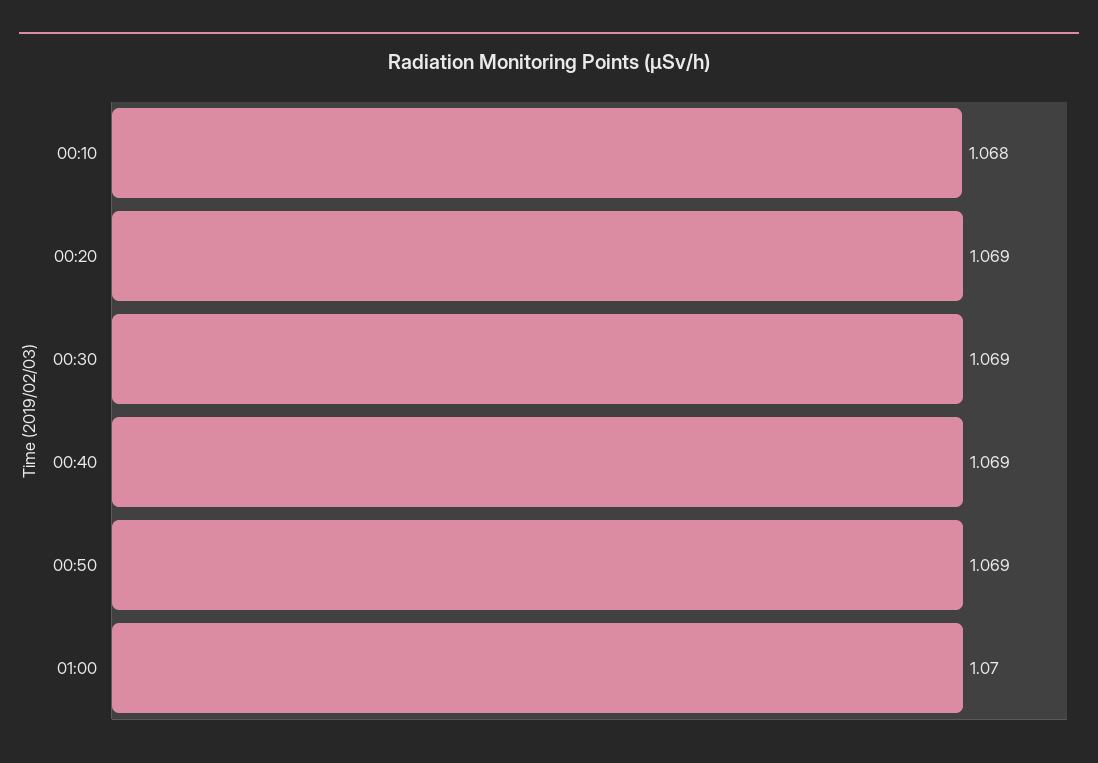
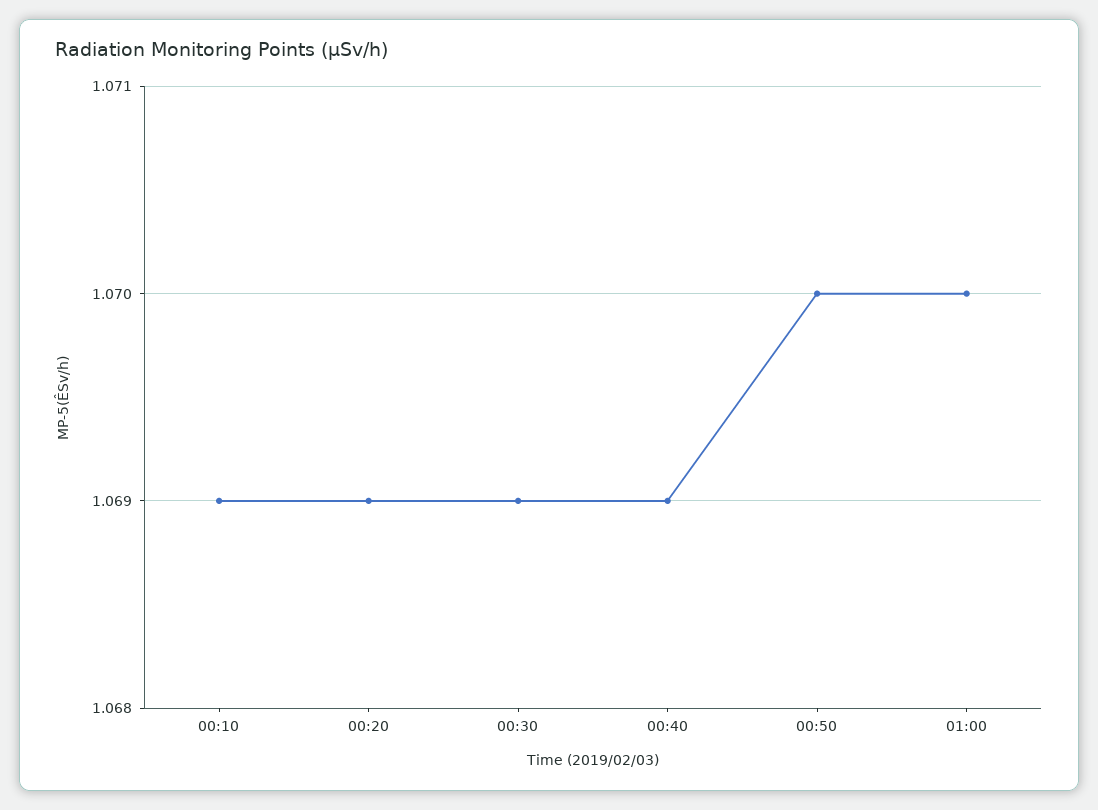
  {
-   "00:10": 1.068,
+   "00:10": 1.069,
    "00:20": 1.069,
    "00:30": 1.069,
    "00:40": 1.069,
-   "00:50": 1.069,
+   "00:50": 1.07,
    "01:00": 1.07
  }

